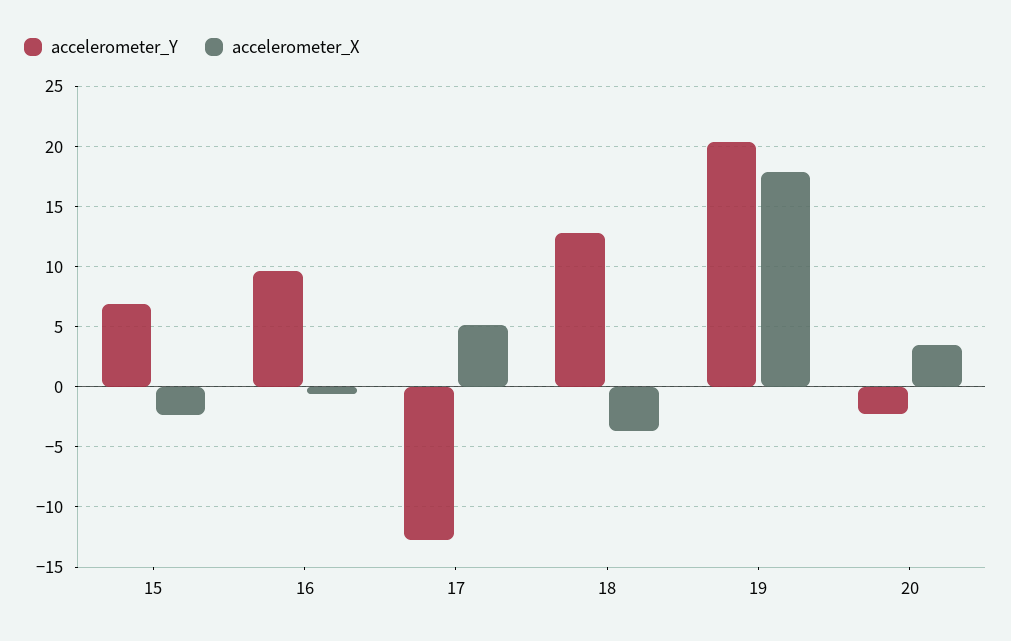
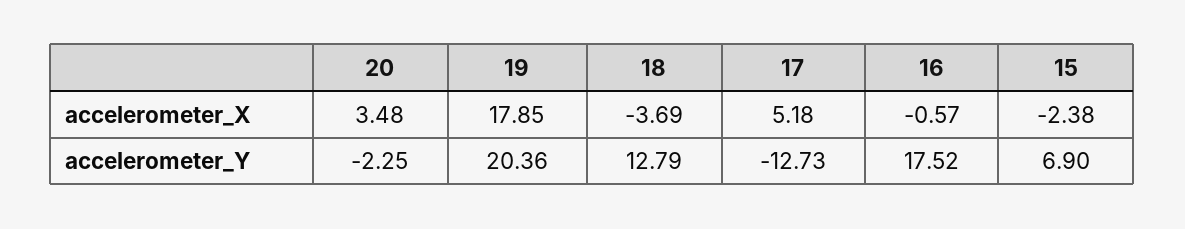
  {
    "accelerometer_Y": {
      "15": 6.9,
-     "16": 9.5,
+     "16": 17.52,
      "17": -12.73,
      "18": 12.79,
      "19": 20.36,
      "20": -2.25
    },
    "accelerometer_X": {
      "15": -2.38,
      "16": -0.57,
      "17": 5.18,
      "18": -3.69,
      "19": 17.85,
      "20": 3.48
    }
  }

